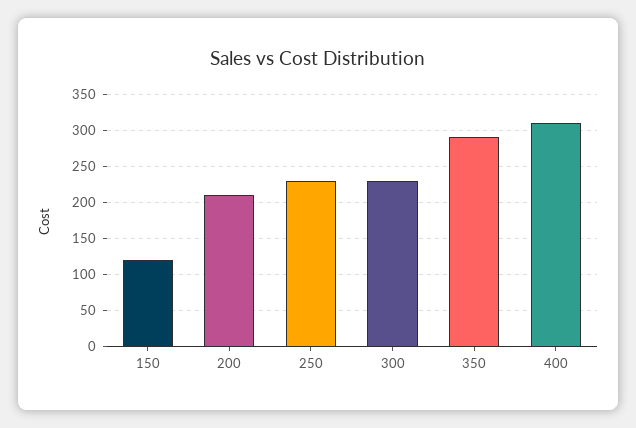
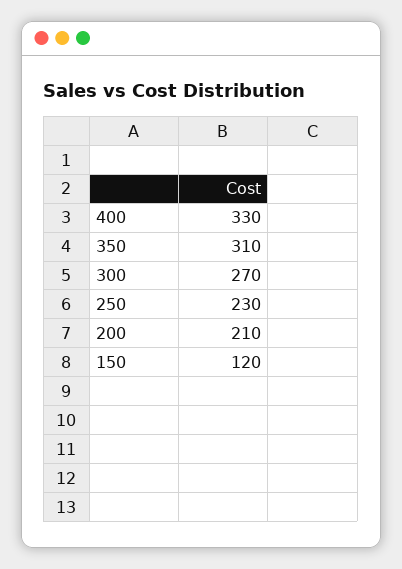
  {
    "150": 120,
    "200": 210,
    "250": 230,
-   "300": 230,
+   "300": 270,
-   "350": 290,
+   "350": 310,
-   "400": 310
+   "400": 330
  }

